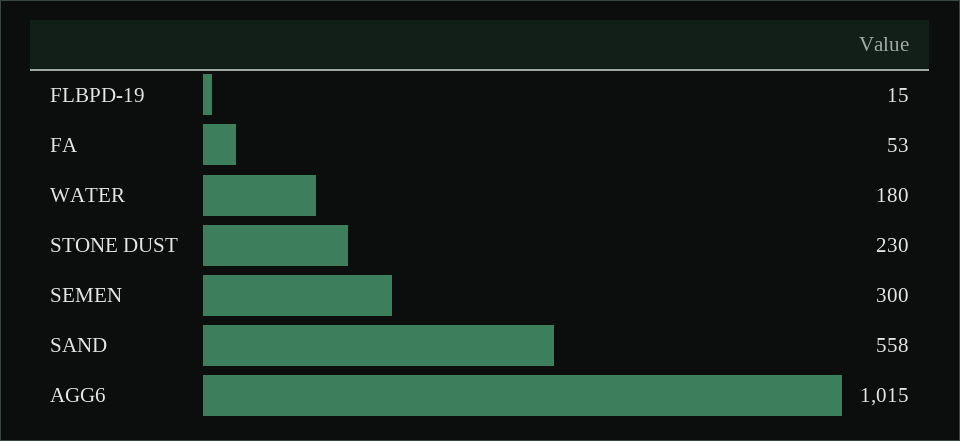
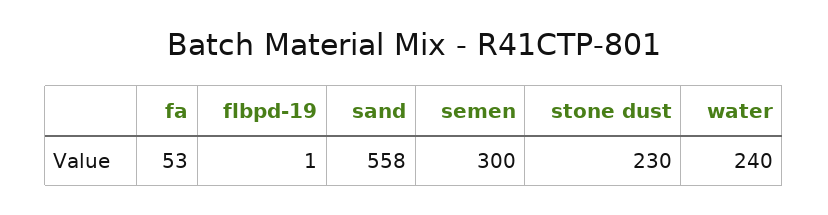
  {
-   "FLBPD-19": 15,
+   "FLBPD-19": 1,
    "FA": 53,
-   "WATER": 180,
+   "WATER": 240,
    "STONE DUST": 230,
    "SEMEN": 300,
-   "SAND": 558,
+   "SAND": 558
-   "AGG6": 1015
  }

